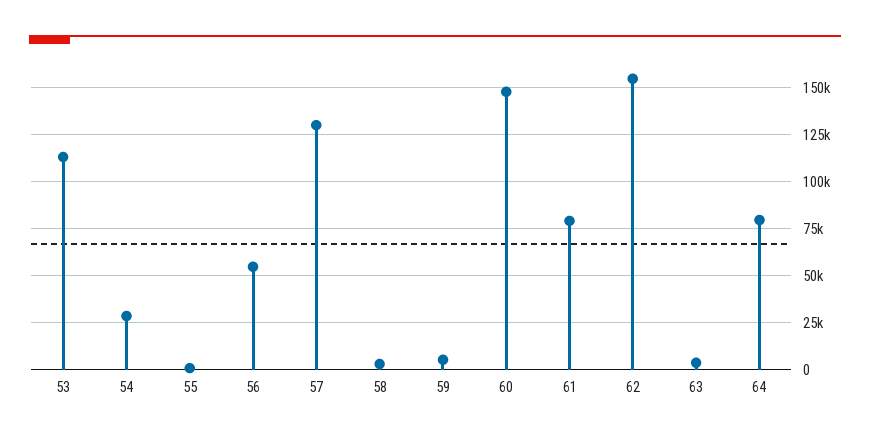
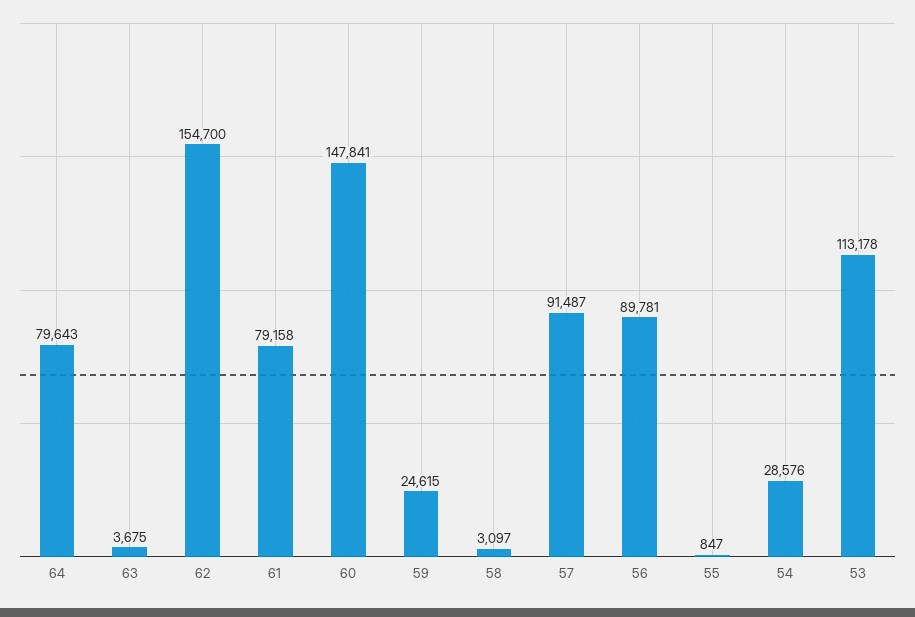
  {
    "53": 113178,
    "54": 28576,
    "55": 847,
-   "56": 55000,
+   "56": 89781,
-   "57": 130000,
+   "57": 91487,
    "58": 3097,
-   "59": 5000,
+   "59": 24615,
    "60": 147841,
    "61": 79158,
    "62": 154700,
    "63": 3675,
    "64": 79643
  }

